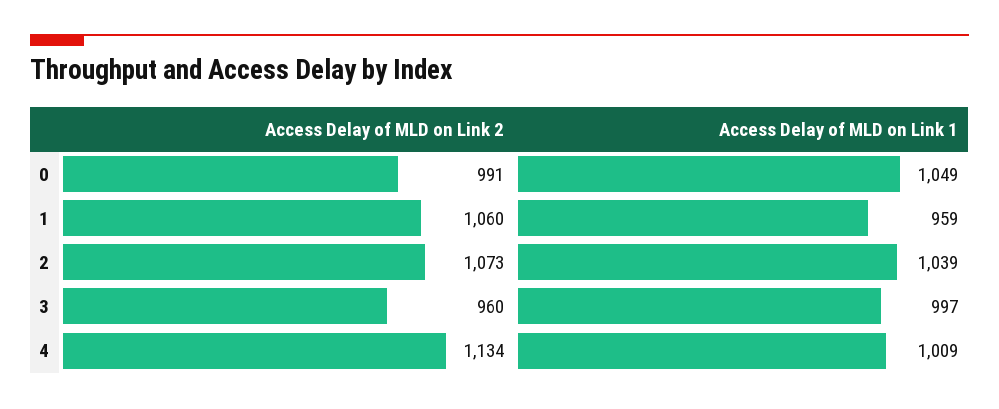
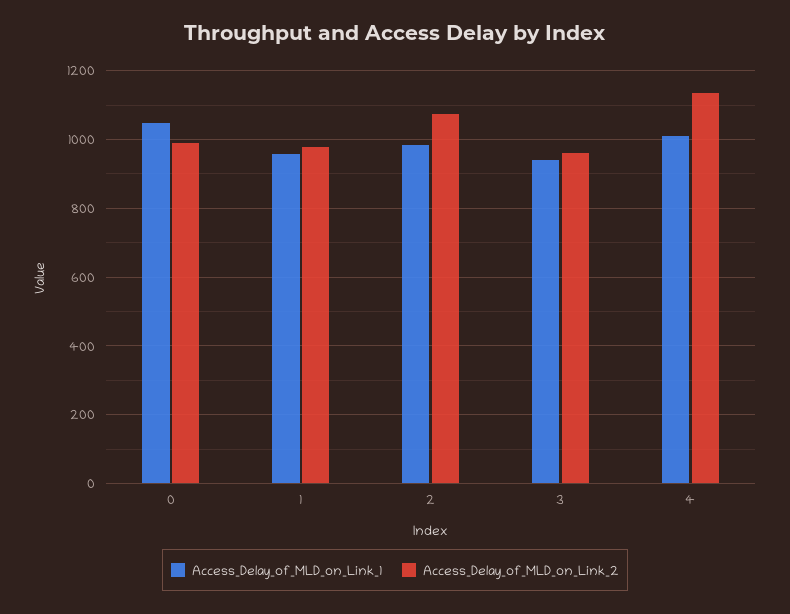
  {
    "Access Delay of MLD on Link 2": {
      "0": 991,
-     "1": 1060,
+     "1": 980,
      "2": 1073,
      "3": 960,
      "4": 1134
    },
    "Access Delay of MLD on Link 1": {
      "0": 1049,
      "1": 959,
-     "2": 1039,
+     "2": 980,
-     "3": 997,
+     "3": 940,
      "4": 1009
    }
  }

